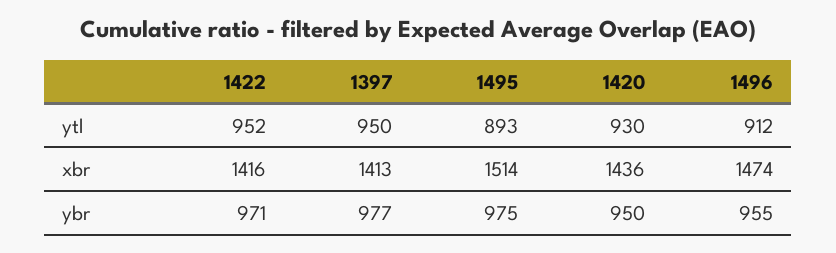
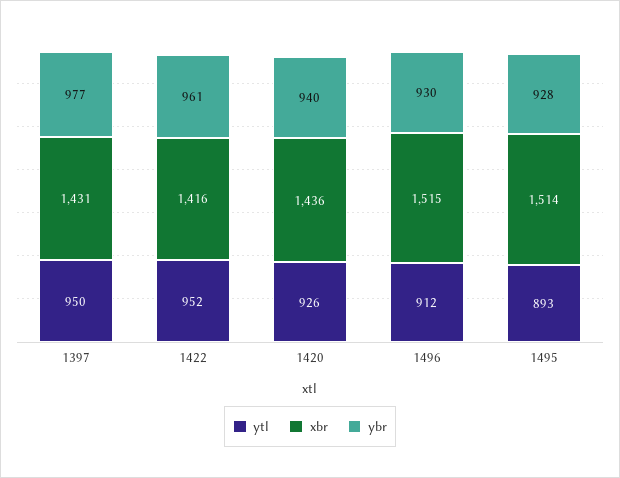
  {
    "ytl": {
      "1422": 952,
      "1397": 950,
      "1495": 893,
-     "1420": 930,
+     "1420": 926,
      "1496": 912
    },
    "xbr": {
      "1422": 1416,
-     "1397": 1413,
+     "1397": 1431,
      "1495": 1514,
      "1420": 1436,
-     "1496": 1474
+     "1496": 1515
    },
    "ybr": {
-     "1422": 971,
+     "1422": 961,
      "1397": 977,
-     "1495": 975,
+     "1495": 928,
-     "1420": 950,
+     "1420": 940,
-     "1496": 955
+     "1496": 930
    }
  }

